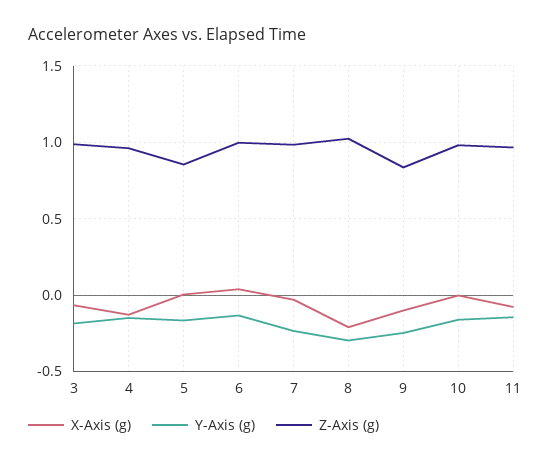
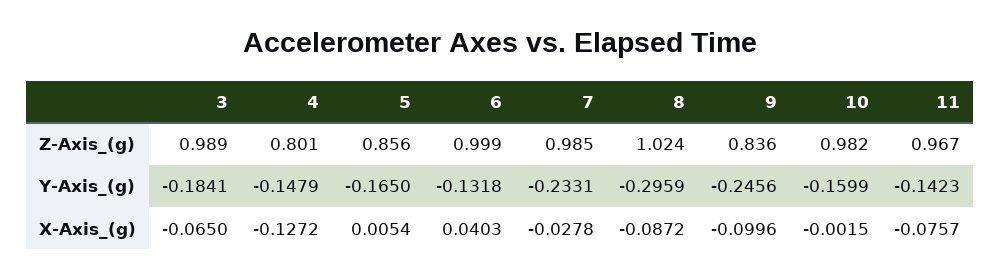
  {
    "X-Axis (g)": {
      "3": -0.065,
      "4": -0.1272,
      "5": 0.0054,
      "6": 0.0403,
      "7": -0.0278,
-     "8": -0.2,
+     "8": -0.0872,
      "9": -0.0996,
      "10": -0.0015,
      "11": -0.0757
    },
    "Y-Axis (g)": {
      "3": -0.1841,
      "4": -0.1479,
      "5": -0.165,
      "6": -0.1318,
      "7": -0.2331,
      "8": -0.2959,
      "9": -0.2456,
      "10": -0.1599,
      "11": -0.1423
    },
    "Z-Axis (g)": {
      "3": 0.989,
-     "4": 0.95,
+     "4": 0.801,
      "5": 0.856,
      "6": 0.999,
      "7": 0.985,
      "8": 1.024,
      "9": 0.836,
      "10": 0.982,
      "11": 0.967
    }
  }

